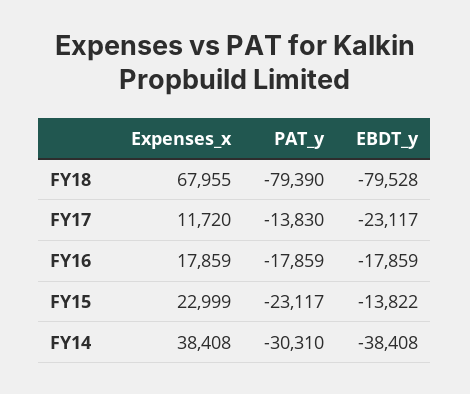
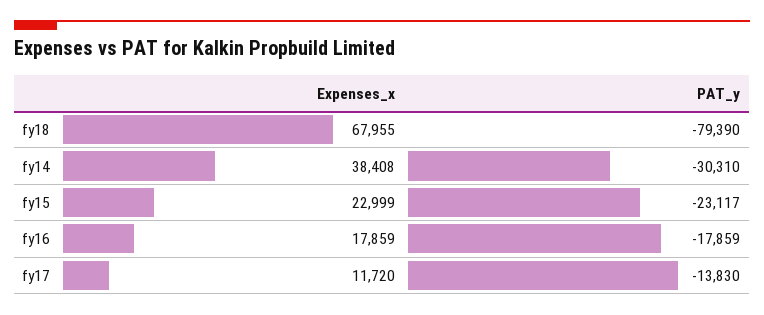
  {
    "Expenses_x": {
      "FY18": 67955,
      "FY17": 11720,
      "FY16": 17859,
      "FY15": 22999,
      "FY14": 38408
    },
    "PAT_y": {
      "FY18": -79390,
      "FY17": -13830,
      "FY16": -17859,
      "FY15": -23117,
      "FY14": -30310
-   },
+   }
-   "EBDT_y": {
-     "FY18": -79528,
-     "FY17": -23117,
-     "FY16": -17859,
-     "FY15": -13822,
-     "FY14": -38408
-   }
  }

